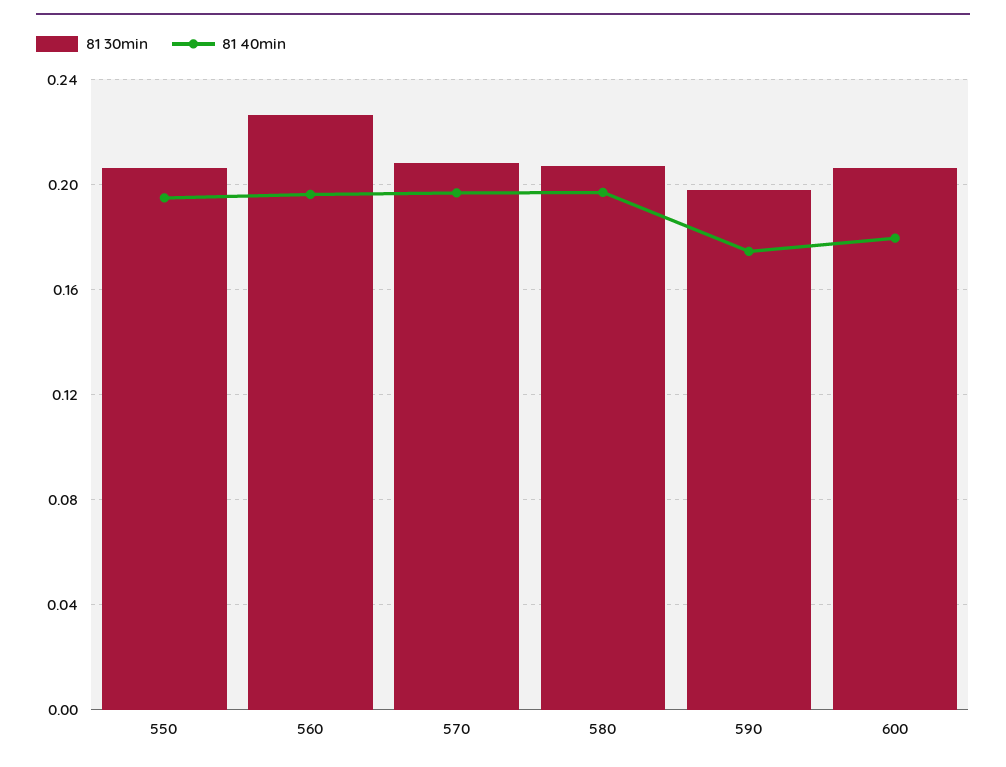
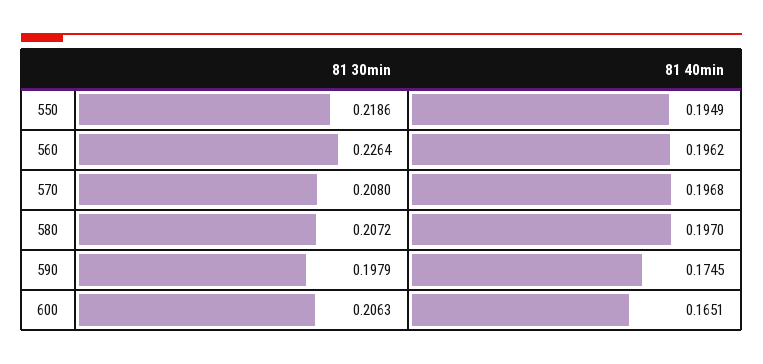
  {
    "81 30min": {
-     "550": 0.205,
+     "550": 0.2186,
      "560": 0.2264,
      "570": 0.208,
      "580": 0.2072,
      "590": 0.1979,
      "600": 0.2063
    },
    "81 40min": {
      "550": 0.1949,
      "560": 0.1962,
      "570": 0.1968,
      "580": 0.197,
      "590": 0.1745,
-     "600": 0.18
+     "600": 0.1651
    }
  }

